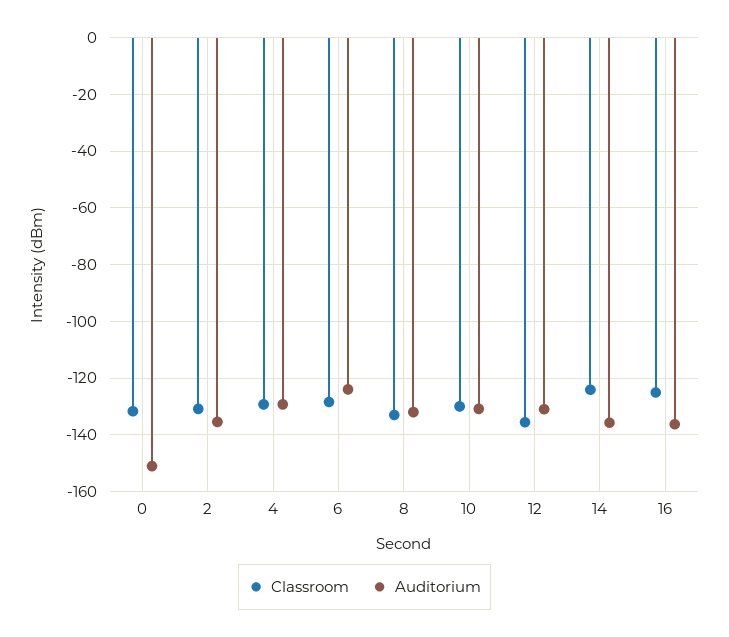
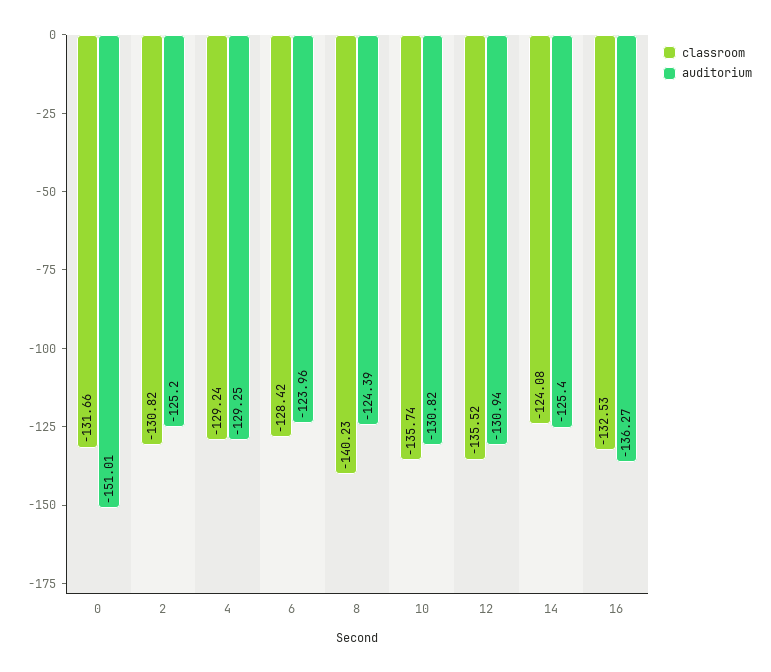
  {
    "Classroom": {
      "0": -131.66,
      "2": -130.82,
      "4": -129.24,
      "6": -128.42,
-     "8": -132.5,
+     "8": -140.23,
-     "10": -130,
+     "10": -135.74,
      "12": -135.52,
      "14": -124.08,
-     "16": -125
+     "16": -132.53
    },
    "Auditorium": {
      "0": -151.01,
-     "2": -135,
+     "2": -125.2,
      "4": -129.25,
      "6": -123.96,
-     "8": -132.5,
+     "8": -124.39,
      "10": -130.82,
      "12": -130.94,
-     "14": -135,
+     "14": -125.4,
      "16": -136.27
    }
  }

